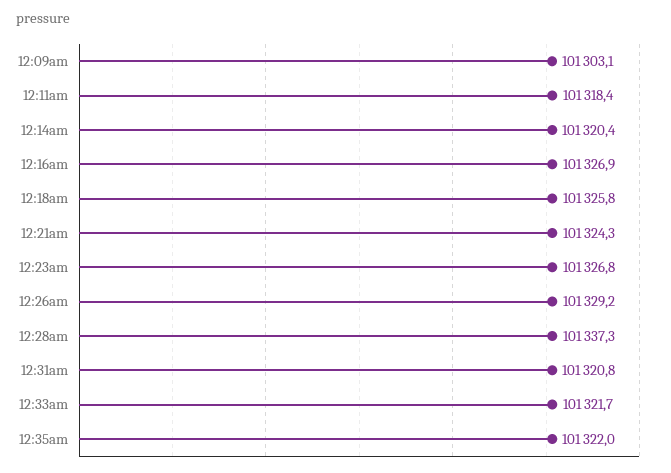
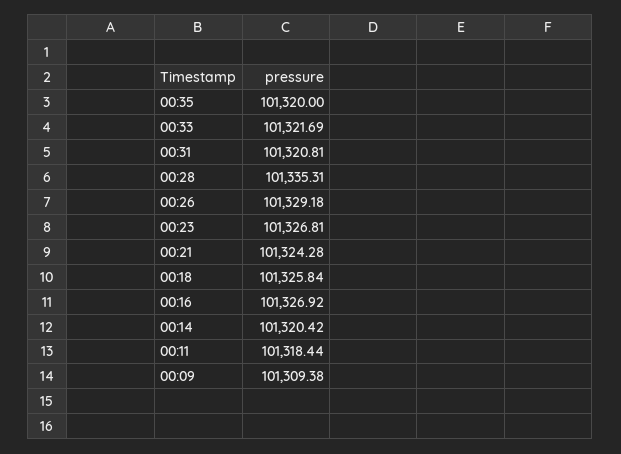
  {
-   "12:09am": 101303.1,
+   "12:09am": 101309.38,
    "12:11am": 101318.44,
    "12:14am": 101320.42,
    "12:16am": 101326.92,
    "12:18am": 101325.84,
    "12:21am": 101324.28,
    "12:23am": 101326.81,
    "12:26am": 101329.18,
-   "12:28am": 101337.3,
+   "12:28am": 101335.31,
    "12:31am": 101320.81,
    "12:33am": 101321.69,
-   "12:35am": 101322
+   "12:35am": 101320
  }

